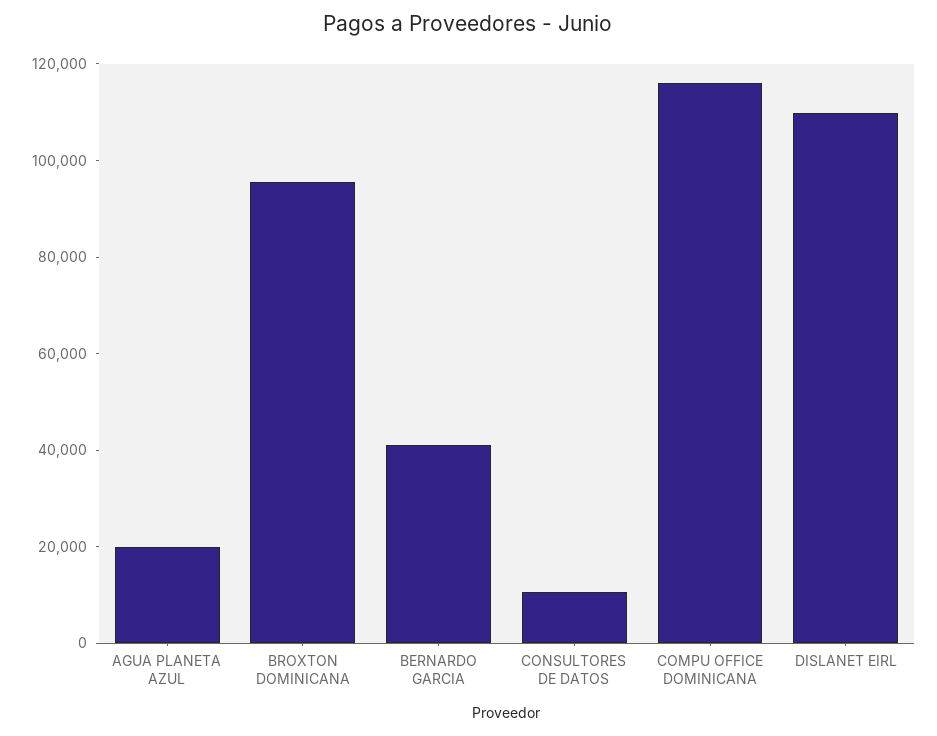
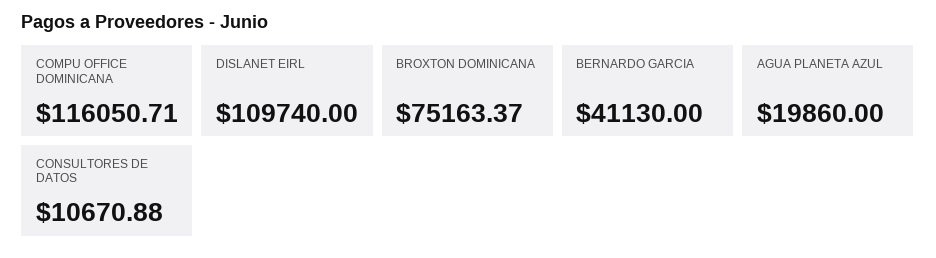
  {
    "AGUA PLANETA AZUL": 19860,
-   "BROXTON DOMINICANA": 95000,
+   "BROXTON DOMINICANA": 75163.37,
    "BERNARDO GARCIA": 41130,
    "CONSULTORES DE DATOS": 10670.88,
    "COMPU OFFICE DOMINICANA": 116050.71,
    "DISLANET EIRL": 109740
  }

